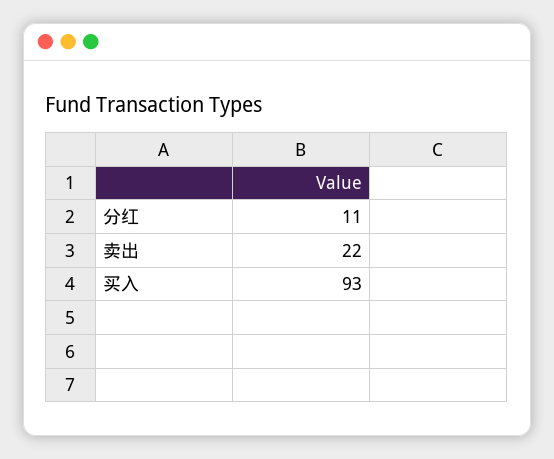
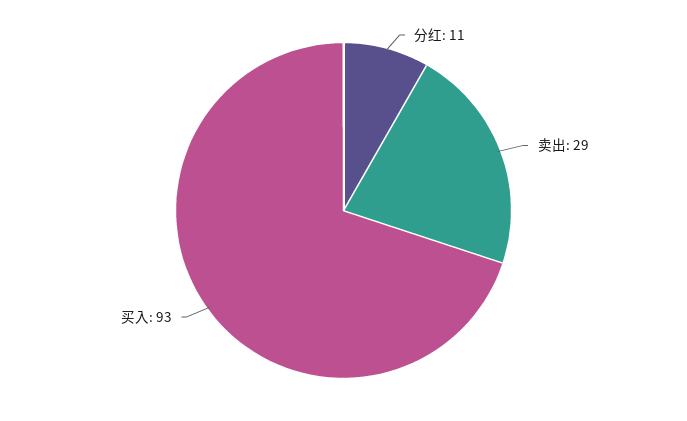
  {
    "分红": 11,
-   "卖出": 22,
+   "卖出": 29,
    "买入": 93
  }

